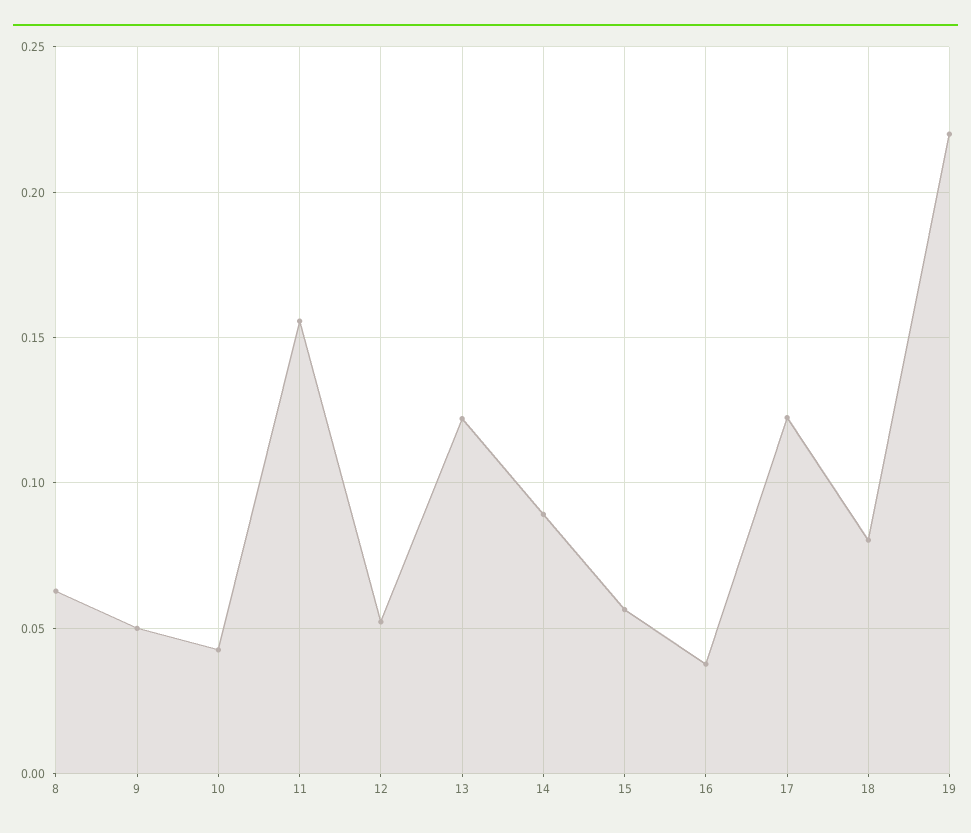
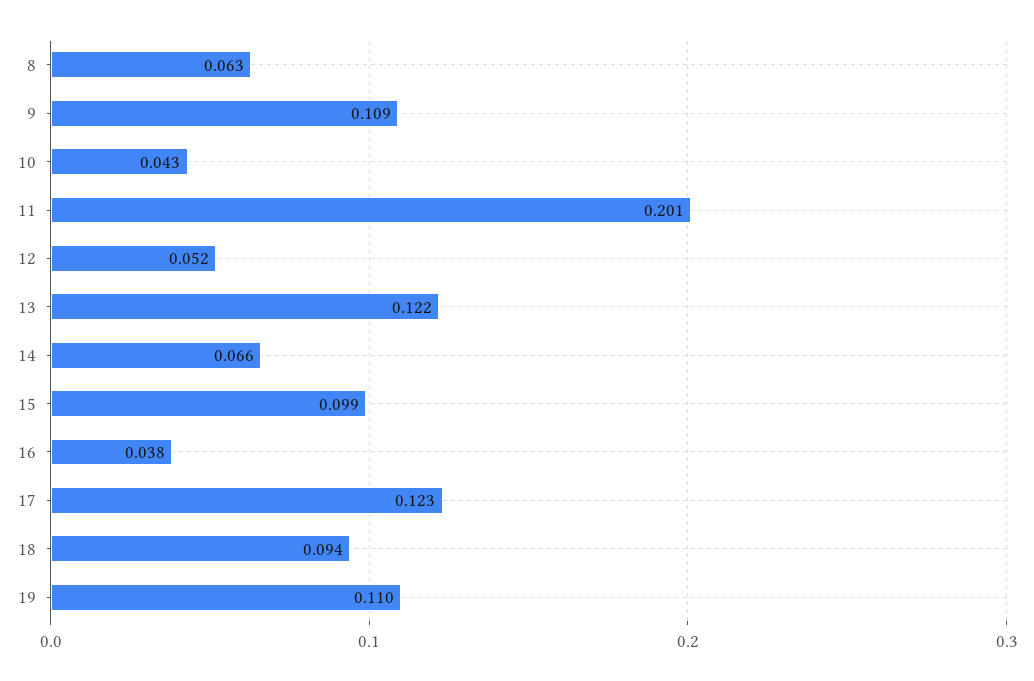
  {
    "8": 0.063,
-   "9": 0.05,
+   "9": 0.109,
    "10": 0.043,
-   "11": 0.155,
+   "11": 0.201,
    "12": 0.052,
    "13": 0.122,
-   "14": 0.09,
+   "14": 0.066,
-   "15": 0.055,
+   "15": 0.099,
    "16": 0.038,
    "17": 0.123,
-   "18": 0.08,
+   "18": 0.094,
-   "19": 0.22
+   "19": 0.11
  }

